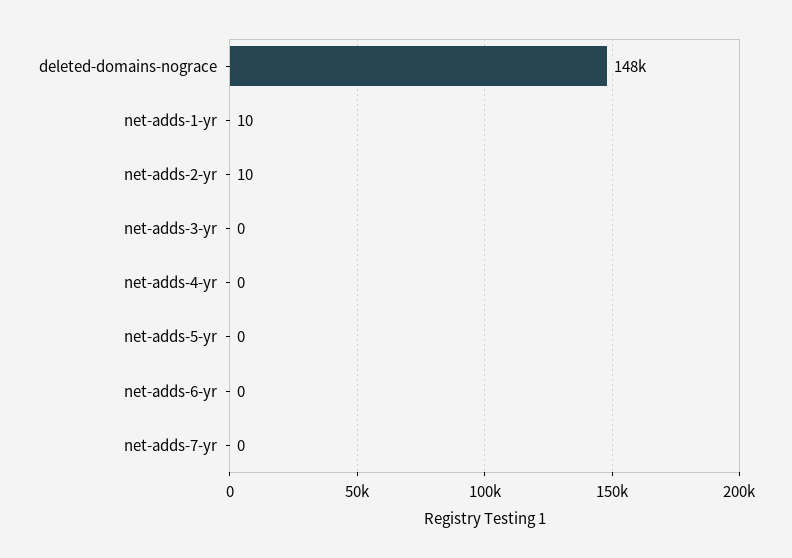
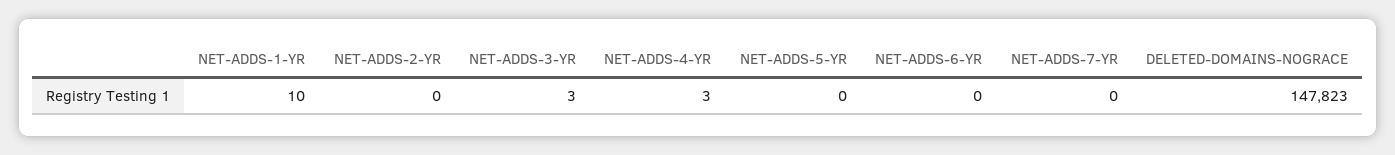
  {
    "deleted-domains-nograce": 147823,
    "net-adds-1-yr": 10,
-   "net-adds-2-yr": 10,
+   "net-adds-2-yr": 0,
-   "net-adds-3-yr": 0,
+   "net-adds-3-yr": 3,
-   "net-adds-4-yr": 0,
+   "net-adds-4-yr": 3,
    "net-adds-5-yr": 0,
    "net-adds-6-yr": 0,
    "net-adds-7-yr": 0
  }

